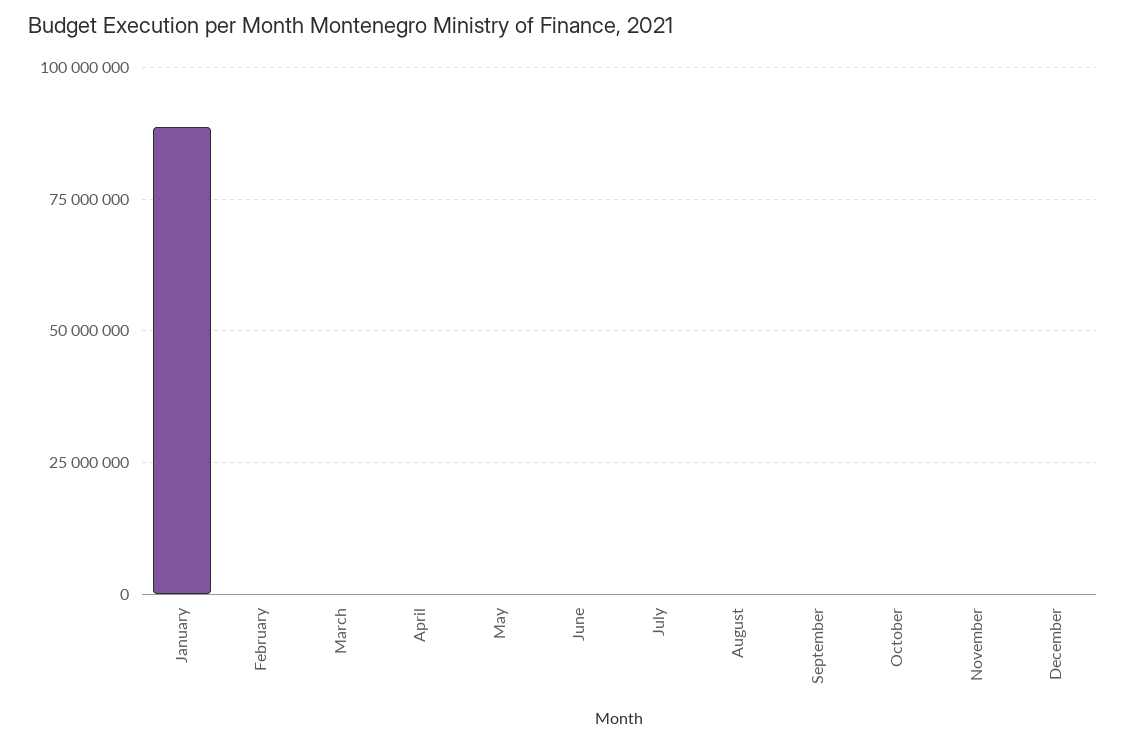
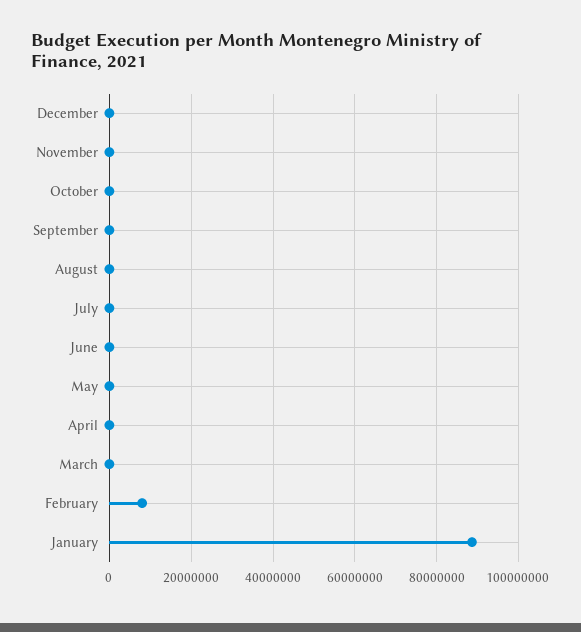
  {
    "January": 88000000,
-   "February": 0,
+   "February": 8000000,
    "March": 0,
    "April": 0,
    "May": 0,
    "June": 0,
    "July": 0,
    "August": 0,
    "September": 0,
    "October": 0,
    "November": 0,
    "December": 0
  }

